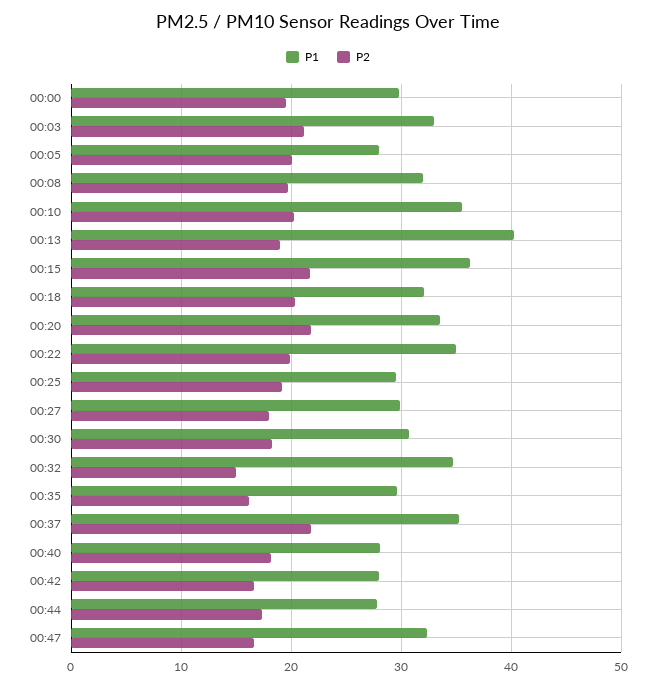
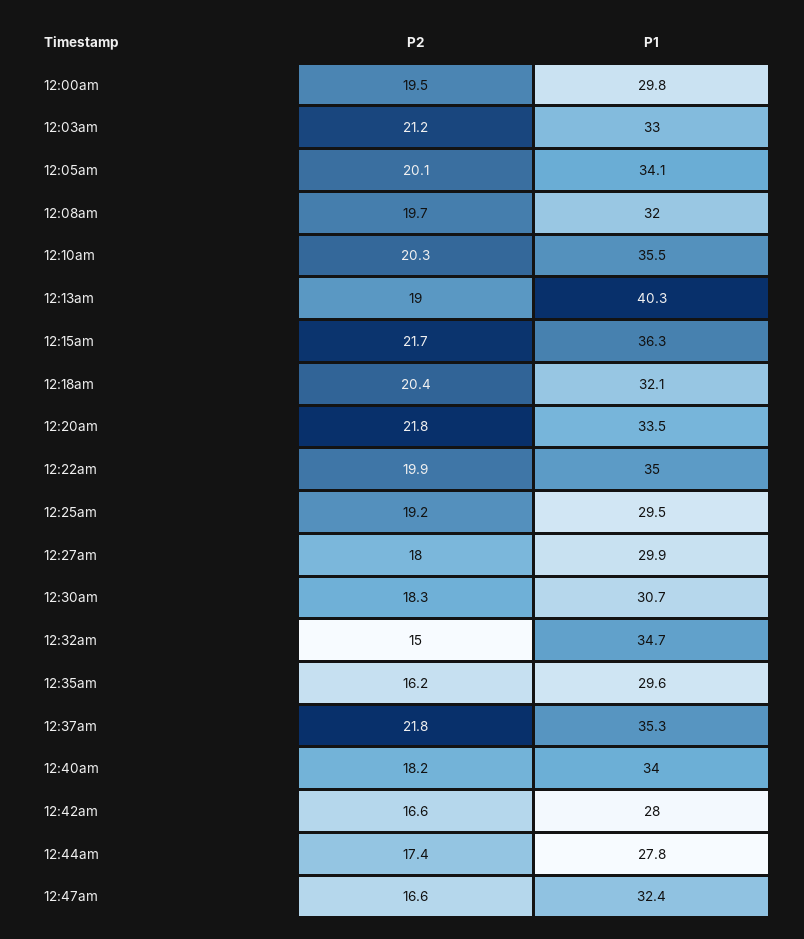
  {
    "P1": {
      "00:00": 29.8,
      "00:03": 33,
-     "00:05": 28,
+     "00:05": 34.1,
      "00:08": 32,
      "00:10": 35.5,
      "00:13": 40.3,
      "00:15": 36.3,
      "00:18": 32.1,
      "00:20": 33.5,
      "00:22": 35,
      "00:25": 29.5,
      "00:27": 29.9,
      "00:30": 30.7,
      "00:32": 34.7,
      "00:35": 29.6,
      "00:37": 35.3,
-     "00:40": 28,
+     "00:40": 34,
      "00:42": 28,
      "00:44": 27.8,
      "00:47": 32.4
    },
    "P2": {
      "00:00": 19.5,
      "00:03": 21.2,
      "00:05": 20.1,
      "00:08": 19.7,
      "00:10": 20.3,
      "00:13": 19,
      "00:15": 21.7,
      "00:18": 20.4,
      "00:20": 21.8,
      "00:22": 19.9,
      "00:25": 19.2,
      "00:27": 18,
      "00:30": 18.3,
      "00:32": 15,
      "00:35": 16.2,
      "00:37": 21.8,
      "00:40": 18.2,
      "00:42": 16.6,
      "00:44": 17.4,
      "00:47": 16.6
    }
  }

